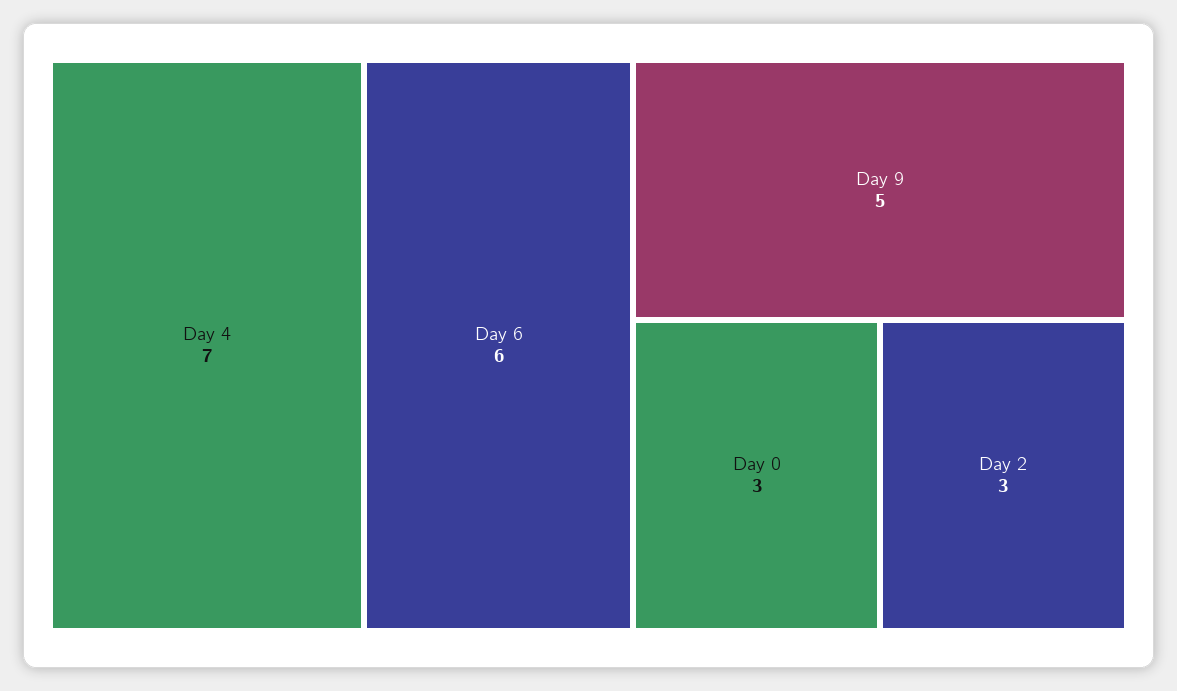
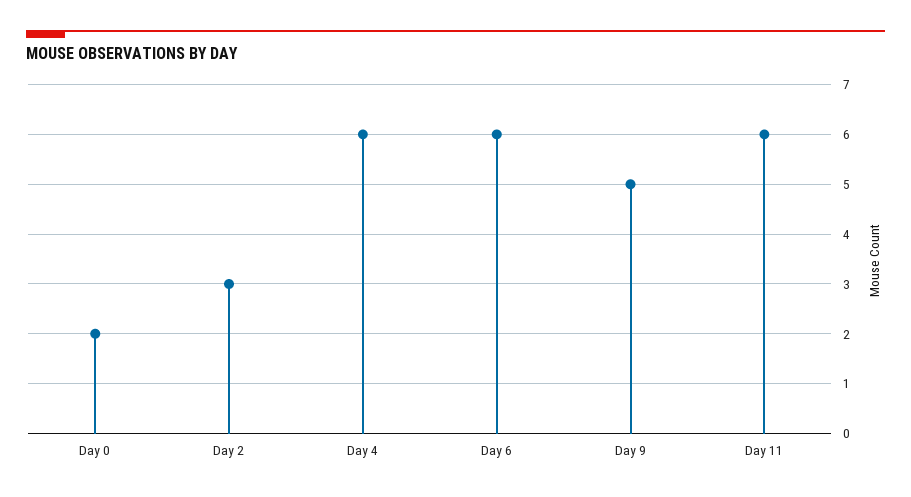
  {
-   "Day 4": 7,
+   "Day 4": 6,
    "Day 6": 6,
    "Day 9": 5,
-   "Day 0": 3,
+   "Day 0": 2,
-   "Day 2": 3
+   "Day 2": 3,
+   "Day 11": 6
  }

